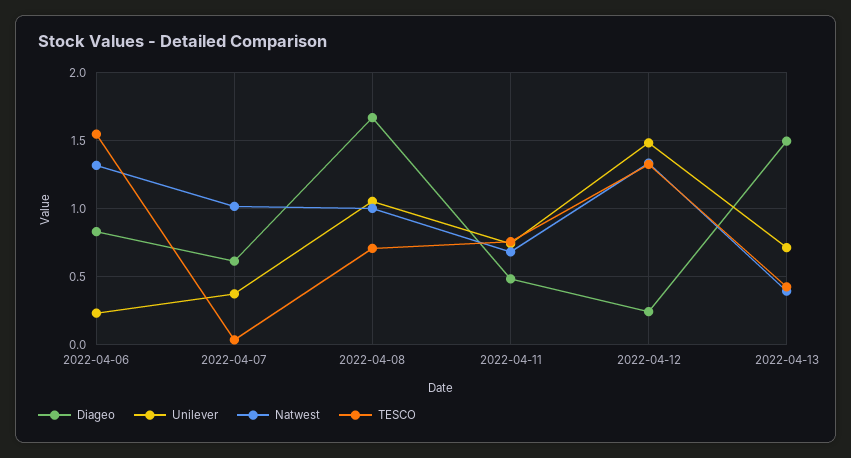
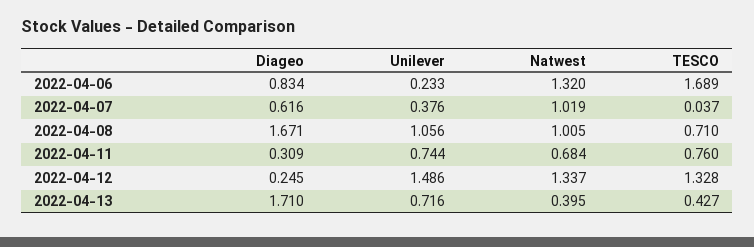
  {
    "Diageo": {
      "2022-04-06": 0.834,
      "2022-04-07": 0.616,
      "2022-04-08": 1.671,
-     "2022-04-11": 0.5,
+     "2022-04-11": 0.309,
      "2022-04-12": 0.245,
-     "2022-04-13": 1.5
+     "2022-04-13": 1.71
    },
    "Unilever": {
      "2022-04-06": 0.233,
      "2022-04-07": 0.376,
      "2022-04-08": 1.056,
      "2022-04-11": 0.744,
      "2022-04-12": 1.486,
      "2022-04-13": 0.716
    },
    "Natwest": {
      "2022-04-06": 1.32,
      "2022-04-07": 1.019,
      "2022-04-08": 1.005,
      "2022-04-11": 0.684,
      "2022-04-12": 1.337,
      "2022-04-13": 0.395
    },
    "TESCO": {
-     "2022-04-06": 1.55,
+     "2022-04-06": 1.689,
      "2022-04-07": 0.037,
      "2022-04-08": 0.71,
      "2022-04-11": 0.76,
      "2022-04-12": 1.328,
      "2022-04-13": 0.427
    }
  }

